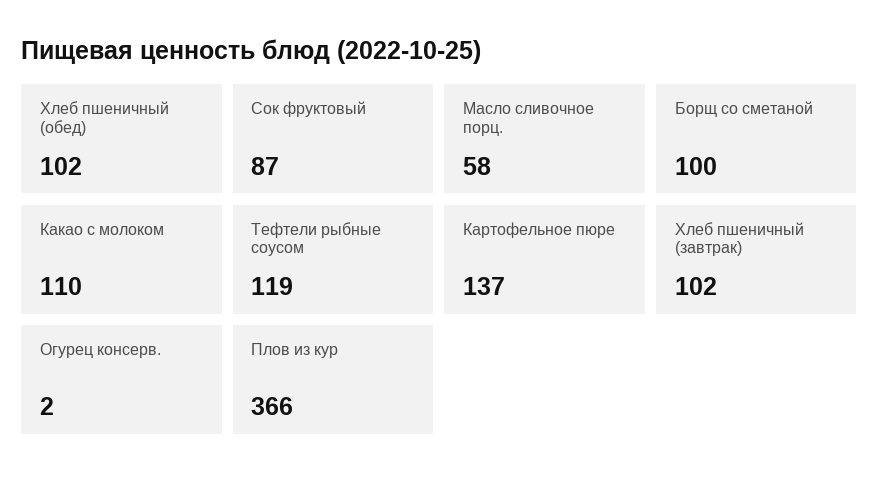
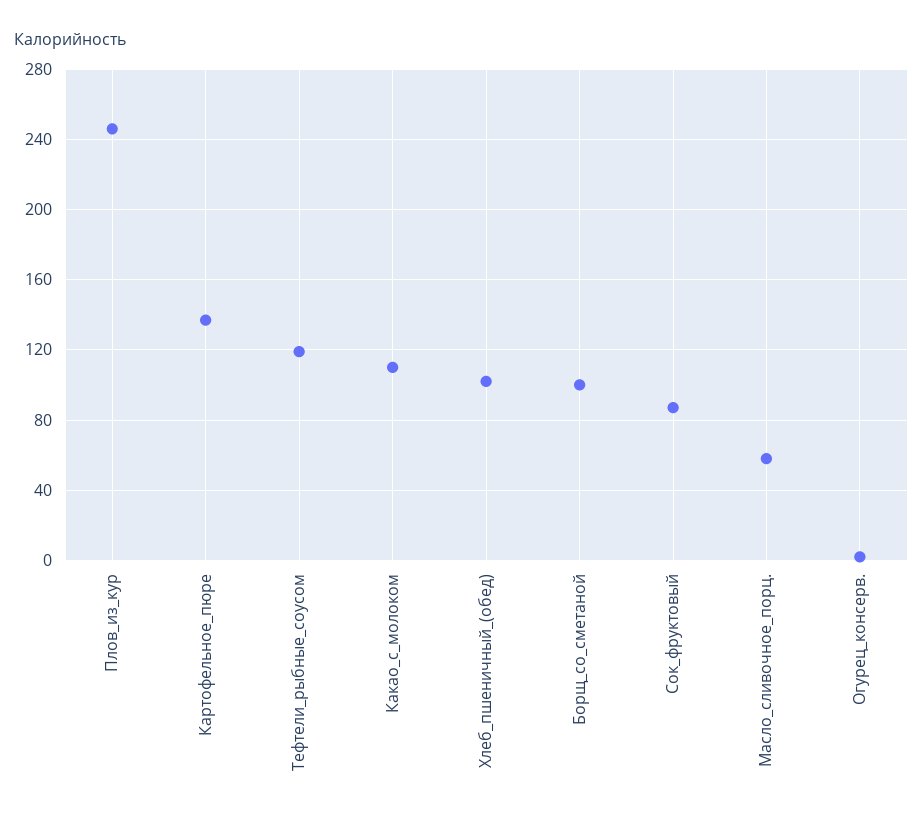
  {
    "Хлеб пшеничный (обед)": 102,
    "Сок фруктовый": 87,
    "Масло сливочное порц.": 58,
    "Борщ со сметаной": 100,
    "Какао с молоком": 110,
    "Тефтели рыбные соусом": 119,
    "Картофельное пюре": 137,
-   "Хлеб пшеничный (завтрак)": 102,
    "Огурец консерв.": 2,
-   "Плов из кур": 366
+   "Плов из кур": 245
  }

